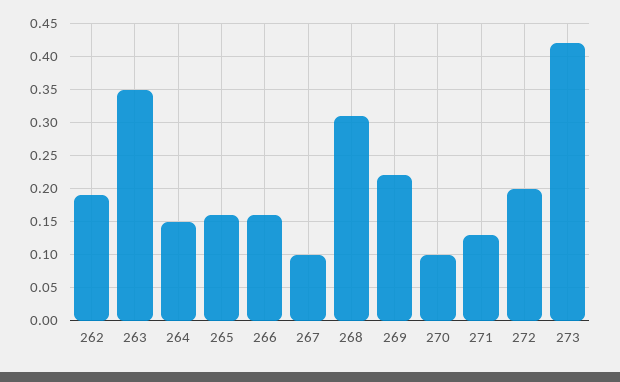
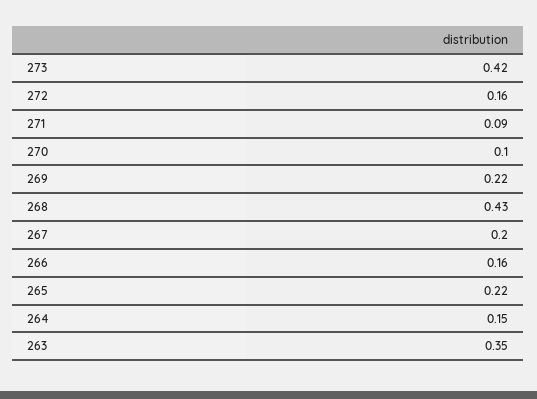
  {
-   "262": 0.19,
    "263": 0.35,
    "264": 0.15,
-   "265": 0.16,
+   "265": 0.22,
    "266": 0.16,
-   "267": 0.1,
+   "267": 0.2,
-   "268": 0.31,
+   "268": 0.43,
    "269": 0.22,
    "270": 0.1,
-   "271": 0.13,
+   "271": 0.09,
-   "272": 0.2,
+   "272": 0.16,
    "273": 0.42
  }

